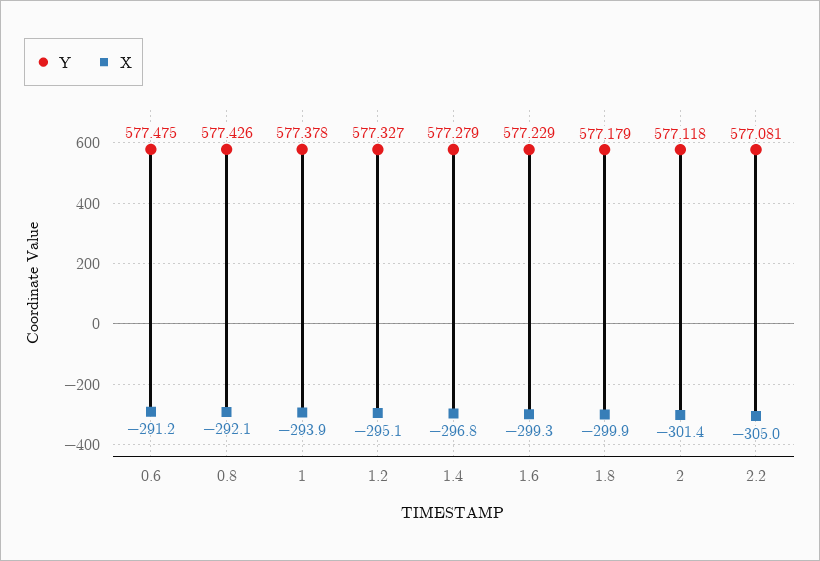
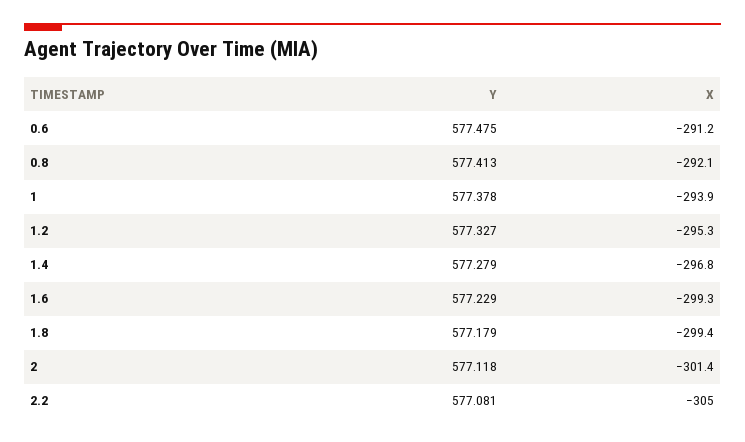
  {
    "Y": {
      "0.6": 577.475,
-     "0.8": 577.426,
+     "0.8": 577.413,
      "1": 577.378,
      "1.2": 577.327,
      "1.4": 577.279,
      "1.6": 577.229,
      "1.8": 577.179,
      "2": 577.118,
      "2.2": 577.081
    },
    "X": {
      "0.6": -291.2,
      "0.8": -292.1,
      "1": -293.9,
-     "1.2": -295.1,
+     "1.2": -295.3,
      "1.4": -296.8,
      "1.6": -299.3,
-     "1.8": -299.9,
+     "1.8": -299.4,
      "2": -301.4,
      "2.2": -305
    }
  }

